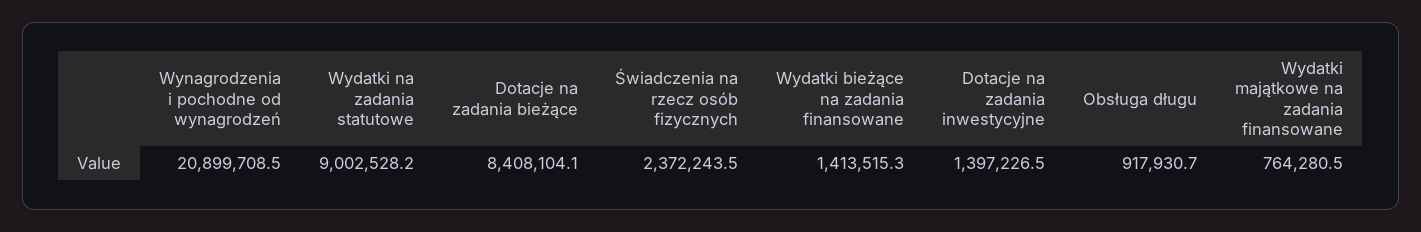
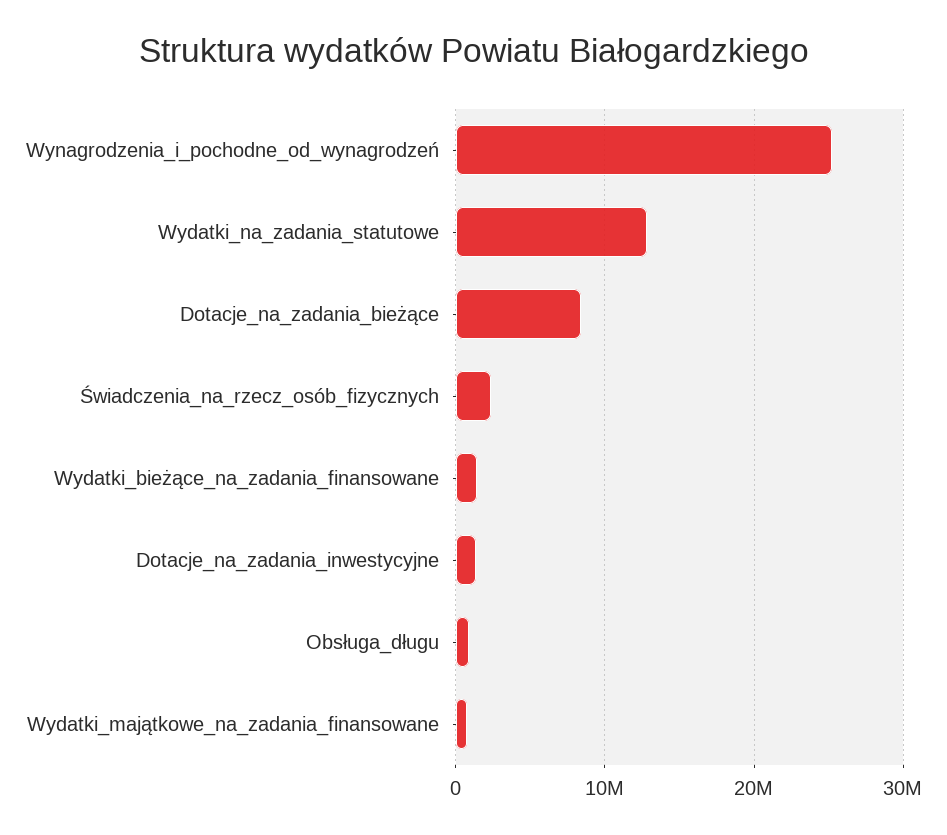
  {
-   "Wynagrodzenia i pochodne od wynagrodzeń": 20899708.5,
+   "Wynagrodzenia i pochodne od wynagrodzeń": 25000000,
-   "Wydatki na zadania statutowe": 9002528.2,
+   "Wydatki na zadania statutowe": 13000000,
    "Dotacje na zadania bieżące": 8408104.1,
    "Świadczenia na rzecz osób fizycznych": 2372243.5,
    "Wydatki bieżące na zadania finansowane": 1413515.3,
    "Dotacje na zadania inwestycyjne": 1397226.5,
    "Obsługa długu": 917930.7,
    "Wydatki majątkowe na zadania finansowane": 764280.5
  }

